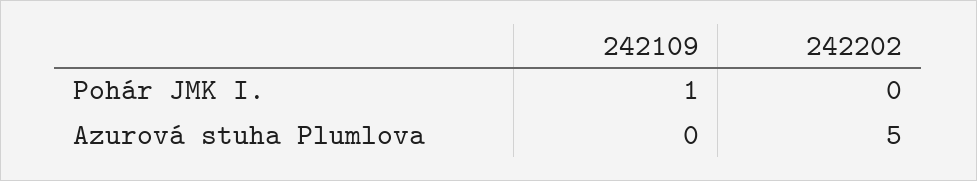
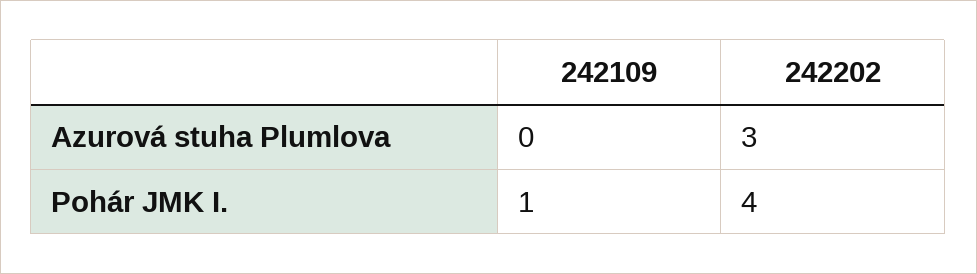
  {
    "242109": {
      "Pohár JMK I.": 1,
      "Azurová stuha Plumlova": 0
    },
    "242202": {
-     "Pohár JMK I.": 0,
+     "Pohár JMK I.": 4,
-     "Azurová stuha Plumlova": 5
+     "Azurová stuha Plumlova": 3
    }
  }

